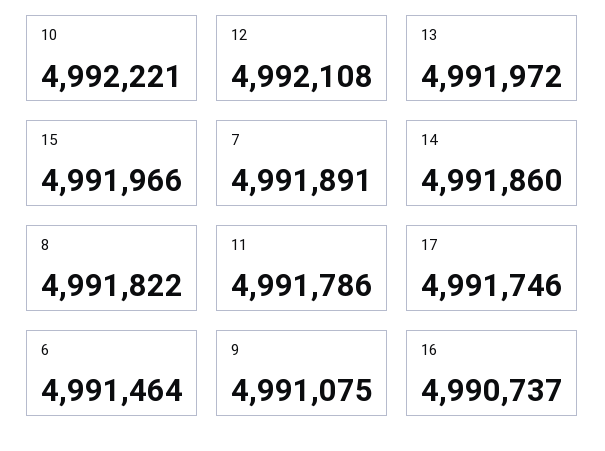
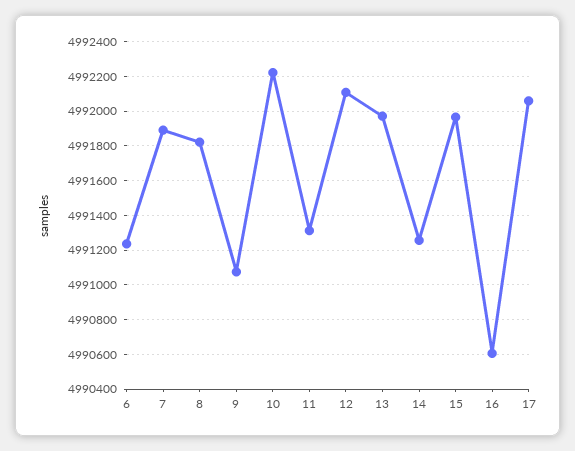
  {
    "10": 4992221,
    "12": 4992108,
    "13": 4991972,
    "15": 4991966,
    "7": 4991891,
-   "14": 4991860,
+   "14": 4991250,
    "8": 4991822,
-   "11": 4991786,
+   "11": 4991300,
-   "17": 4991746,
+   "17": 4992050,
-   "6": 4991464,
+   "6": 4991250,
    "9": 4991075,
-   "16": 4990737
+   "16": 4990600
  }

